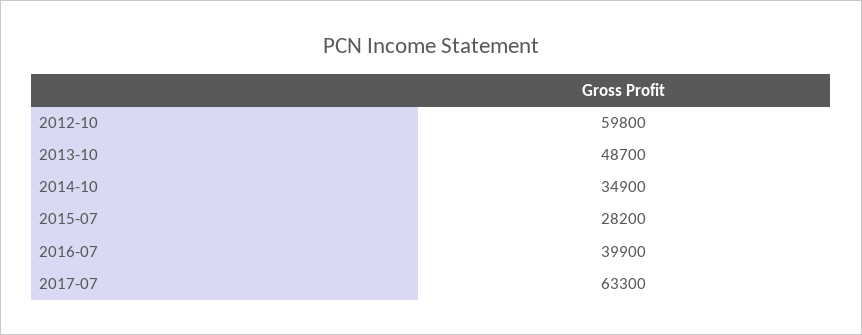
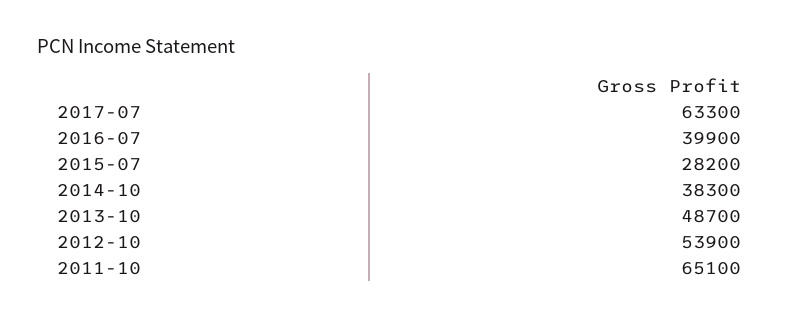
  {
-   "2012-10": 59800,
+   "2012-10": 53900,
    "2013-10": 48700,
-   "2014-10": 34900,
+   "2014-10": 38300,
    "2015-07": 28200,
    "2016-07": 39900,
-   "2017-07": 63300
+   "2017-07": 63300,
+   "2011-10": 65100
  }

